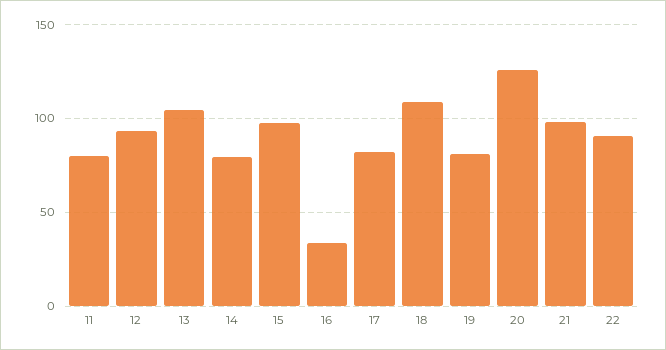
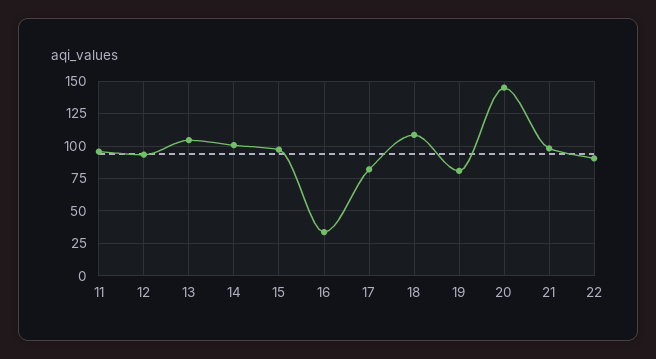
  {
-   "11": 80,
+   "11": 95,
    "12": 95,
    "13": 105,
-   "14": 80,
+   "14": 100,
    "15": 95,
    "16": 35,
    "17": 80,
    "18": 110,
    "19": 80,
-   "20": 125,
+   "20": 145,
    "21": 100,
    "22": 90
  }

